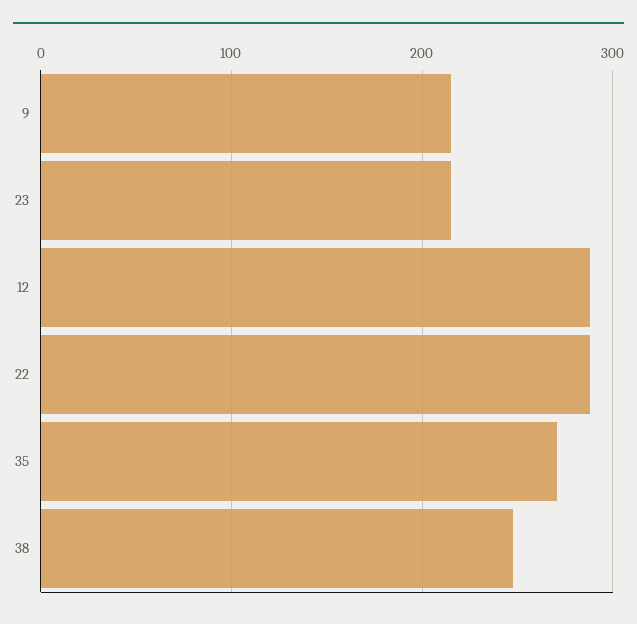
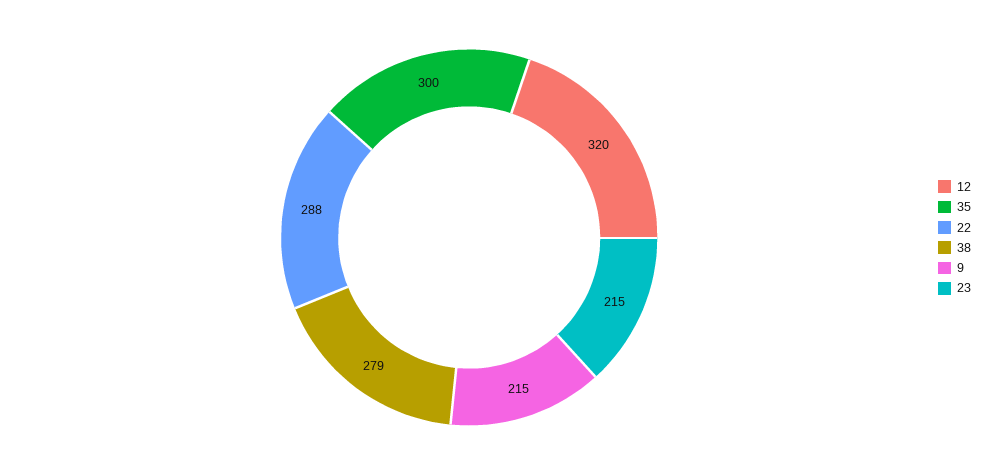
  {
    "9": 215,
    "23": 215,
-   "12": 290,
+   "12": 320,
    "22": 288,
-   "35": 270,
+   "35": 300,
-   "38": 250
+   "38": 279
  }

